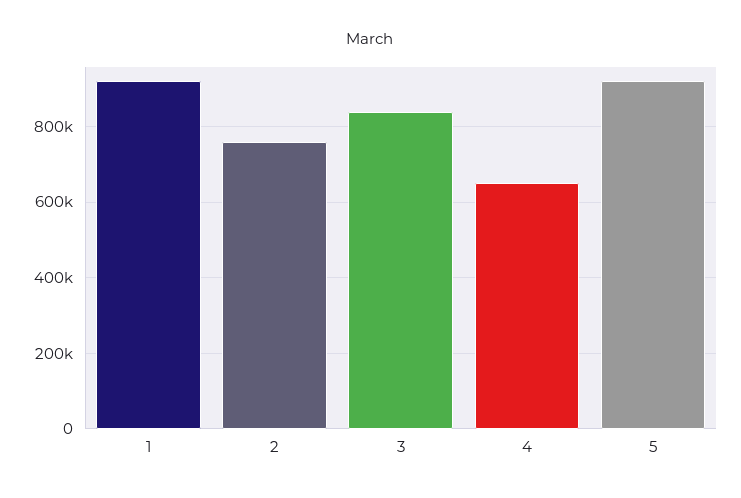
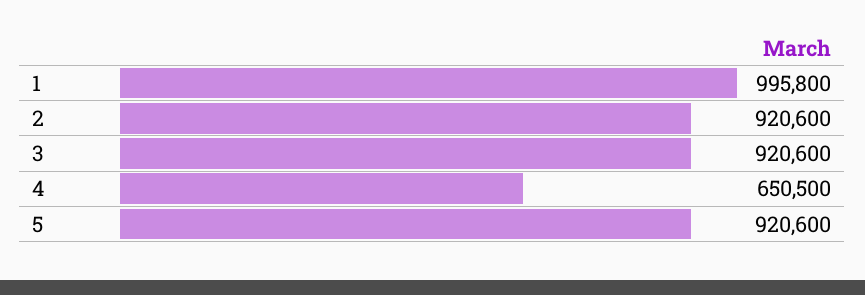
  {
-   "1": 920000,
+   "1": 995800,
-   "2": 760000,
+   "2": 920600,
-   "3": 840000,
+   "3": 920600,
    "4": 650500,
    "5": 920600
  }

